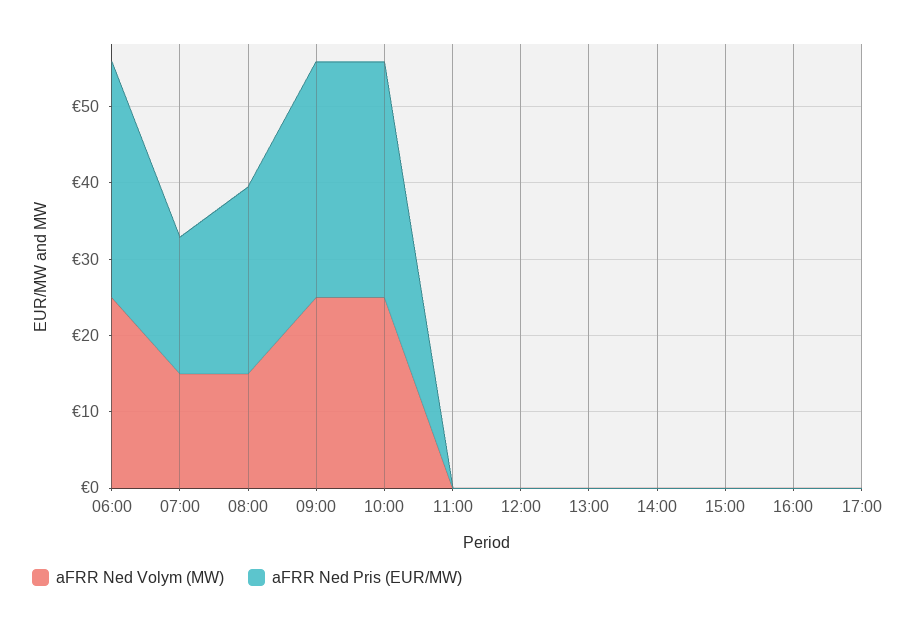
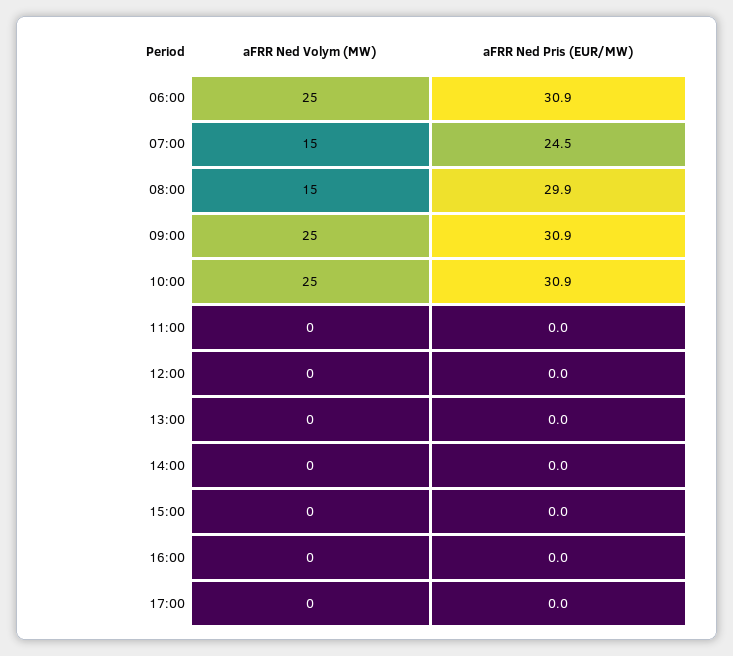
  {
    "aFRR Ned Volym (MW)": {
      "06:00": 25,
      "07:00": 15,
      "08:00": 15,
      "09:00": 25,
      "10:00": 25,
      "11:00": 0,
      "12:00": 0,
      "13:00": 0,
      "14:00": 0,
      "15:00": 0,
      "16:00": 0,
      "17:00": 0
    },
    "aFRR Ned Pris (EUR/MW)": {
      "06:00": 30.9,
-     "07:00": 18,
+     "07:00": 24.5,
-     "08:00": 24,
+     "08:00": 29.9,
      "09:00": 30.9,
      "10:00": 30.9,
      "11:00": 0,
      "12:00": 0,
      "13:00": 0,
      "14:00": 0,
      "15:00": 0,
      "16:00": 0,
      "17:00": 0
    }
  }

